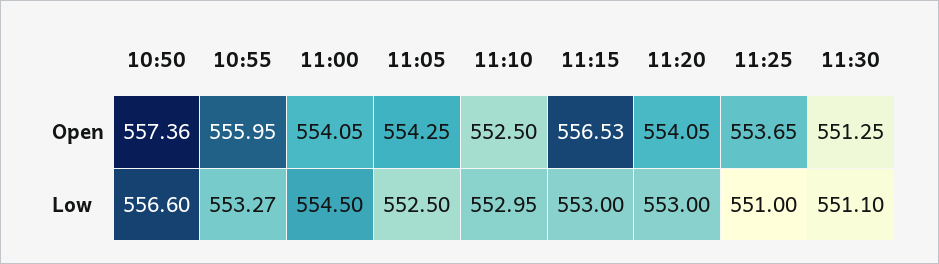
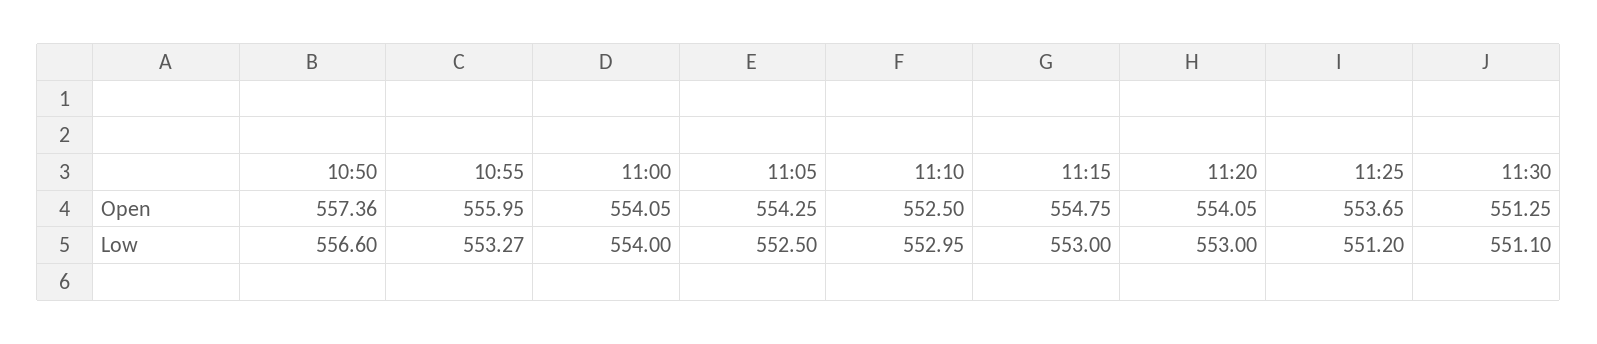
  {
    "10:50": {
      "Open": 557.36,
      "Low": 556.6
    },
    "10:55": {
      "Open": 555.95,
      "Low": 553.27
    },
    "11:00": {
      "Open": 554.05,
-     "Low": 554.5
+     "Low": 554
    },
    "11:05": {
      "Open": 554.25,
      "Low": 552.5
    },
    "11:10": {
      "Open": 552.5,
      "Low": 552.95
    },
    "11:15": {
-     "Open": 556.53,
+     "Open": 554.75,
      "Low": 553
    },
    "11:20": {
      "Open": 554.05,
      "Low": 553
    },
    "11:25": {
      "Open": 553.65,
-     "Low": 551
+     "Low": 551.2
    },
    "11:30": {
      "Open": 551.25,
      "Low": 551.1
    }
  }

